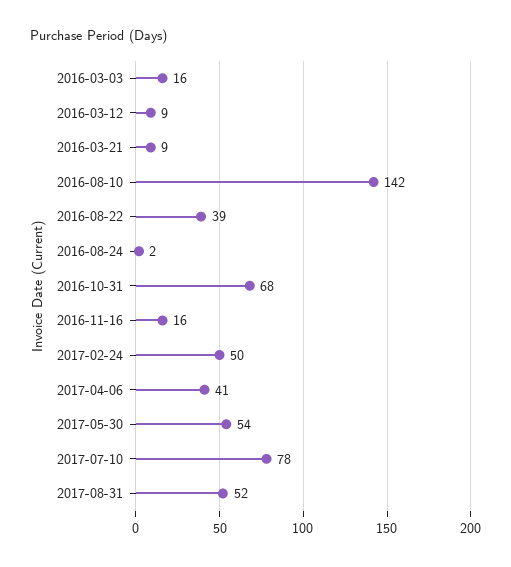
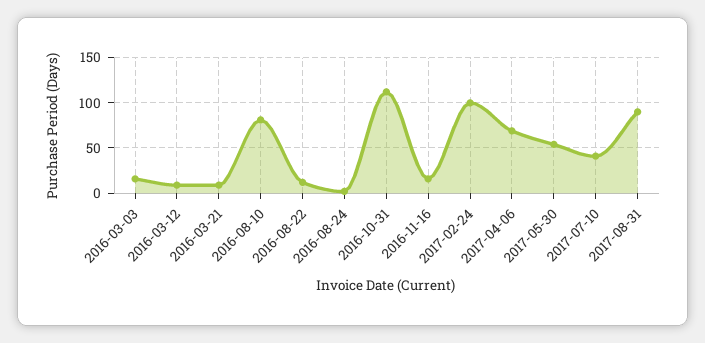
  {
    "2016-03-03": 16,
    "2016-03-12": 9,
    "2016-03-21": 9,
-   "2016-08-10": 142,
+   "2016-08-10": 80,
-   "2016-08-22": 39,
+   "2016-08-22": 10,
    "2016-08-24": 2,
-   "2016-10-31": 68,
+   "2016-10-31": 110,
    "2016-11-16": 16,
-   "2017-02-24": 50,
+   "2017-02-24": 100,
-   "2017-04-06": 41,
+   "2017-04-06": 70,
    "2017-05-30": 54,
-   "2017-07-10": 78,
+   "2017-07-10": 40,
-   "2017-08-31": 52
+   "2017-08-31": 90
  }

